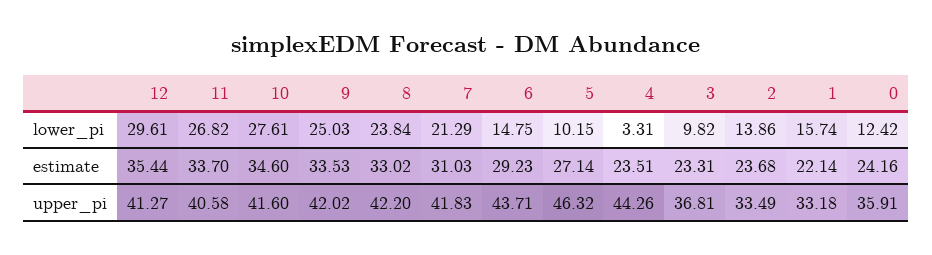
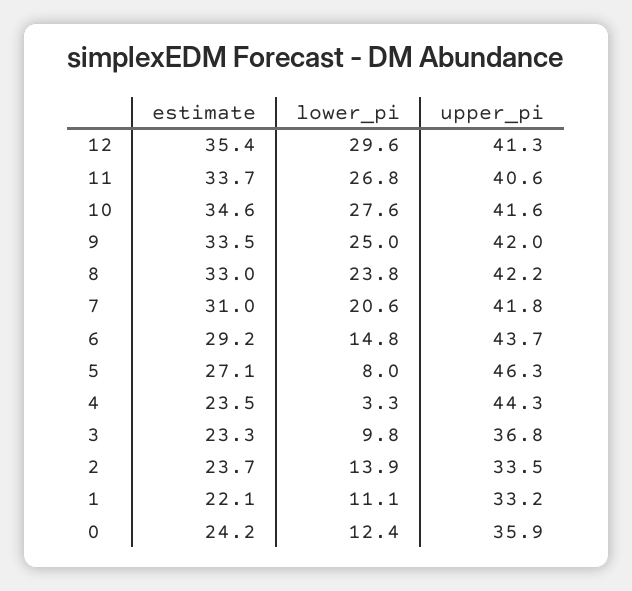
  {
    "12": {
      "lower_pi": 29.61,
      "estimate": 35.44,
      "upper_pi": 41.27
    },
    "11": {
      "lower_pi": 26.82,
      "estimate": 33.7,
      "upper_pi": 40.58
    },
    "10": {
      "lower_pi": 27.61,
      "estimate": 34.6,
      "upper_pi": 41.6
    },
    "9": {
      "lower_pi": 25.03,
      "estimate": 33.53,
      "upper_pi": 42.02
    },
    "8": {
      "lower_pi": 23.84,
      "estimate": 33.02,
      "upper_pi": 42.2
    },
    "7": {
-     "lower_pi": 21.29,
+     "lower_pi": 20.6,
      "estimate": 31.03,
      "upper_pi": 41.83
    },
    "6": {
      "lower_pi": 14.75,
      "estimate": 29.23,
      "upper_pi": 43.71
    },
    "5": {
-     "lower_pi": 10.15,
+     "lower_pi": 8,
      "estimate": 27.14,
      "upper_pi": 46.32
    },
    "4": {
      "lower_pi": 3.31,
      "estimate": 23.51,
      "upper_pi": 44.26
    },
    "3": {
      "lower_pi": 9.82,
      "estimate": 23.31,
      "upper_pi": 36.81
    },
    "2": {
      "lower_pi": 13.86,
      "estimate": 23.68,
      "upper_pi": 33.49
    },
    "1": {
-     "lower_pi": 15.74,
+     "lower_pi": 11.1,
      "estimate": 22.14,
      "upper_pi": 33.18
    },
    "0": {
      "lower_pi": 12.42,
      "estimate": 24.16,
      "upper_pi": 35.91
    }
  }

